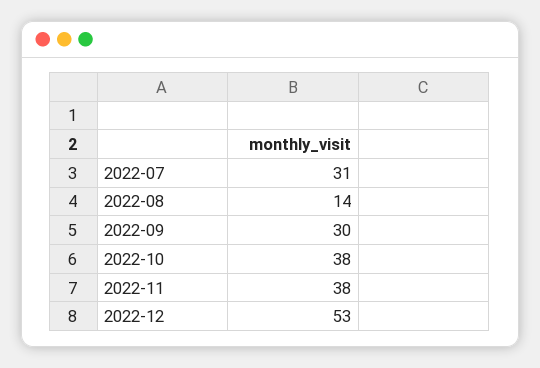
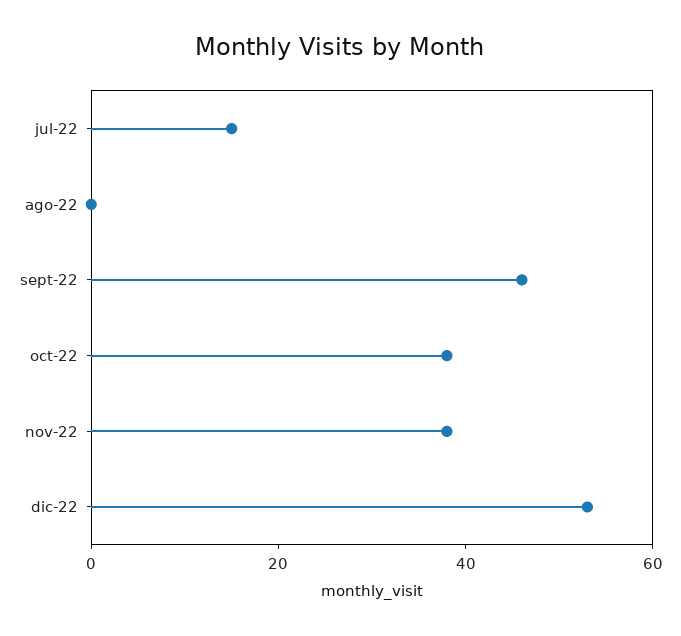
  {
-   "2022-07": 31,
+   "2022-07": 15,
-   "2022-08": 14,
+   "2022-08": 0,
-   "2022-09": 30,
+   "2022-09": 45,
    "2022-10": 38,
    "2022-11": 38,
    "2022-12": 53
  }

